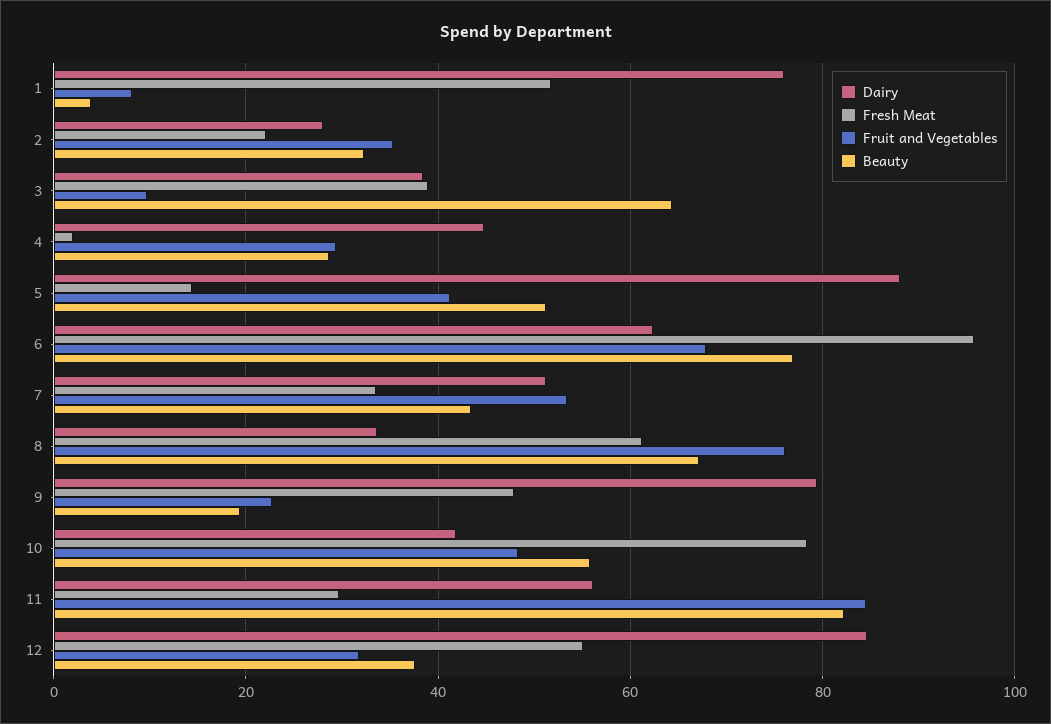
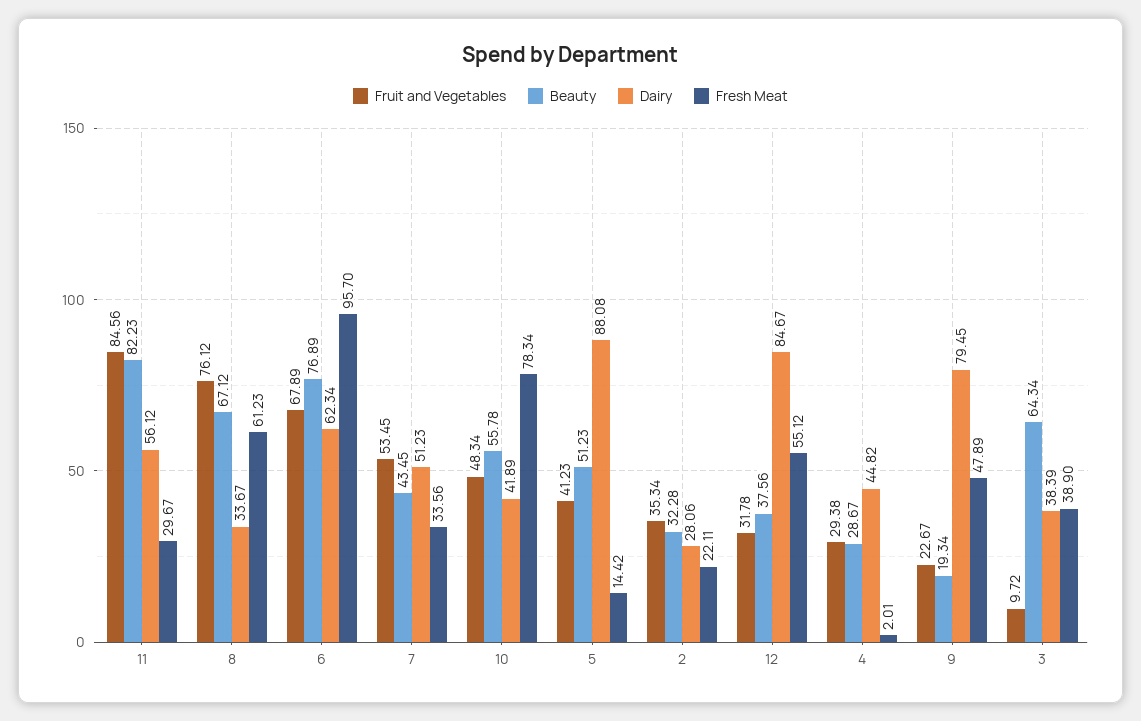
  {
    "Dairy": {
-     "1": 76,
      "2": 28.06,
      "3": 38.39,
      "4": 44.82,
      "5": 88.08,
      "6": 62.34,
      "7": 51.23,
      "8": 33.67,
      "9": 79.45,
      "10": 41.89,
      "11": 56.12,
      "12": 84.67
    },
    "Fresh Meat": {
-     "1": 52,
      "2": 22.11,
      "3": 38.9,
      "4": 2.01,
      "5": 14.42,
      "6": 95.7,
      "7": 33.56,
      "8": 61.23,
      "9": 47.89,
      "10": 78.34,
      "11": 29.67,
      "12": 55.12
    },
    "Fruit and Vegetables": {
-     "1": 8,
      "2": 35.34,
      "3": 9.72,
      "4": 29.38,
      "5": 41.23,
      "6": 67.89,
      "7": 53.45,
      "8": 76.12,
      "9": 22.67,
      "10": 48.34,
      "11": 84.56,
      "12": 31.78
    },
    "Beauty": {
-     "1": 4,
      "2": 32.28,
      "3": 64.34,
      "4": 28.67,
      "5": 51.23,
      "6": 76.89,
      "7": 43.45,
      "8": 67.12,
      "9": 19.34,
      "10": 55.78,
      "11": 82.23,
      "12": 37.56
    }
  }

